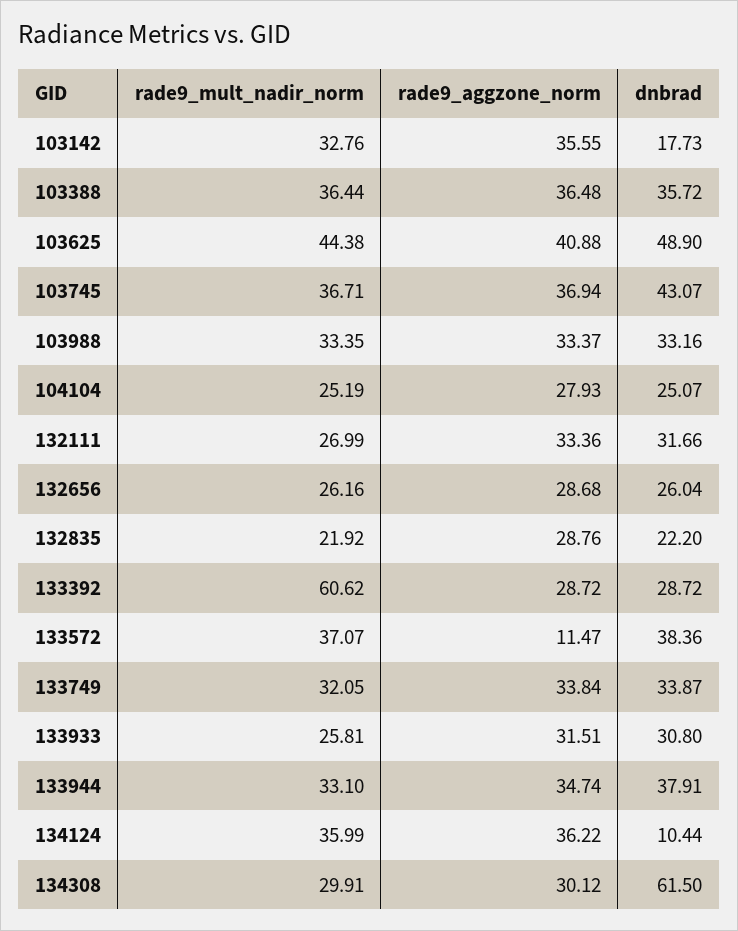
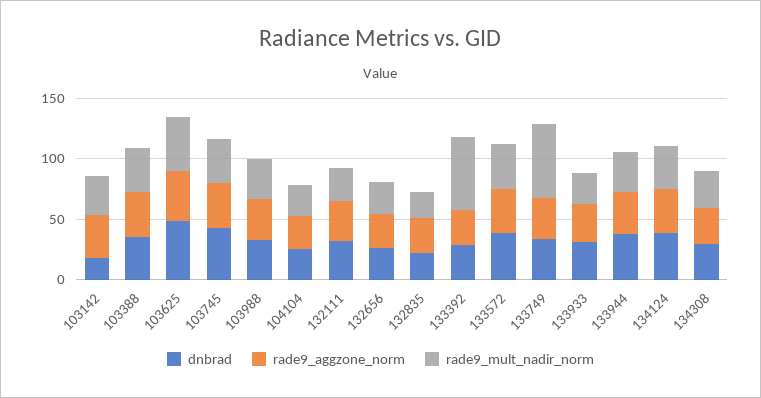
  {
    "rade9_mult_nadir_norm": {
      "103142": 32.76,
      "103388": 36.44,
      "103625": 44.38,
      "103745": 36.71,
      "103988": 33.35,
      "104104": 25.19,
      "132111": 26.99,
      "132656": 26.16,
      "132835": 21.92,
      "133392": 60.62,
      "133572": 37.07,
-     "133749": 32.05,
+     "133749": 60,
      "133933": 25.81,
      "133944": 33.1,
      "134124": 35.99,
      "134308": 29.91
    },
    "rade9_aggzone_norm": {
      "103142": 35.55,
      "103388": 36.48,
      "103625": 40.88,
      "103745": 36.94,
      "103988": 33.37,
      "104104": 27.93,
      "132111": 33.36,
      "132656": 28.68,
      "132835": 28.76,
      "133392": 28.72,
-     "133572": 11.47,
+     "133572": 40,
      "133749": 33.84,
      "133933": 31.51,
      "133944": 34.74,
      "134124": 36.22,
      "134308": 30.12
    },
    "dnbrad": {
      "103142": 17.73,
      "103388": 35.72,
      "103625": 48.9,
      "103745": 43.07,
      "103988": 33.16,
      "104104": 25.07,
      "132111": 31.66,
      "132656": 26.04,
      "132835": 22.2,
      "133392": 28.72,
      "133572": 38.36,
      "133749": 33.87,
      "133933": 30.8,
      "133944": 37.91,
-     "134124": 10.44,
+     "134124": 40,
-     "134308": 61.5
+     "134308": 30
    }
  }

